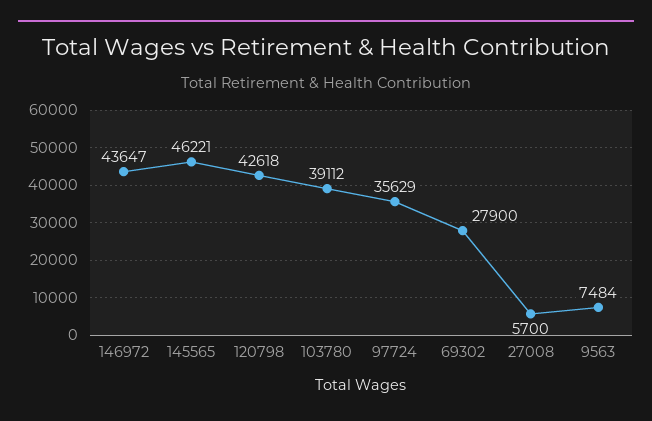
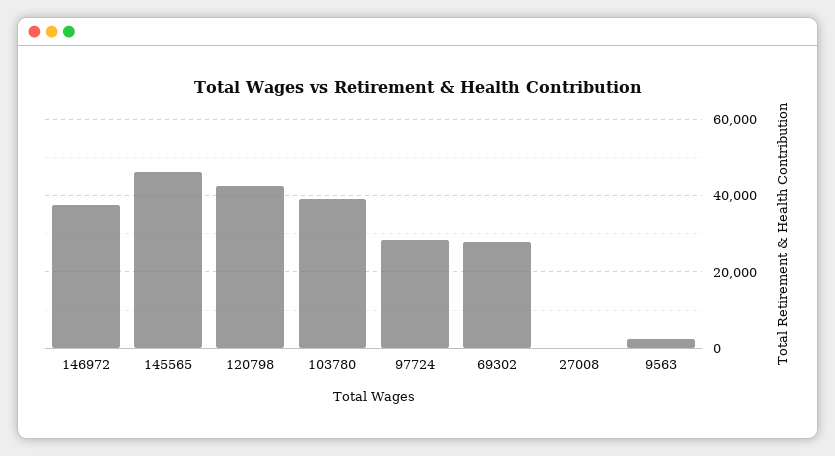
  {
-   "146972": 43647,
+   "146972": 38000,
    "145565": 46221,
    "120798": 42618,
    "103780": 39112,
-   "97724": 35629,
+   "97724": 28000,
    "69302": 27900,
-   "27008": 5700,
+   "27008": 0,
-   "9563": 7484
+   "9563": 2000
  }

